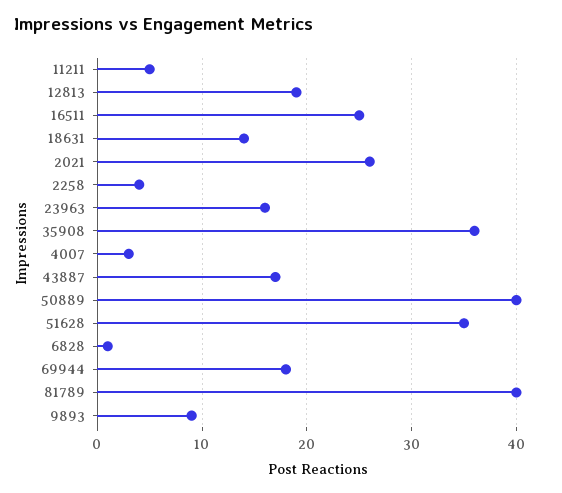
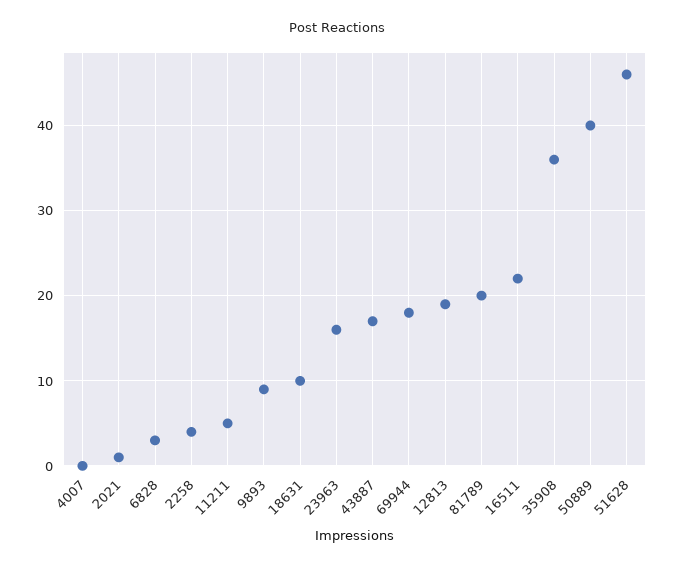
  {
    "11211": 5,
    "12813": 19,
-   "16511": 25,
+   "16511": 22,
-   "18631": 14,
+   "18631": 10,
-   "2021": 26,
+   "2021": 1,
    "2258": 4,
    "23963": 16,
    "35908": 36,
-   "4007": 3,
+   "4007": 0,
    "43887": 17,
    "50889": 40,
-   "51628": 35,
+   "51628": 46,
-   "6828": 1,
+   "6828": 3,
    "69944": 18,
-   "81789": 40,
+   "81789": 20,
    "9893": 9
  }

